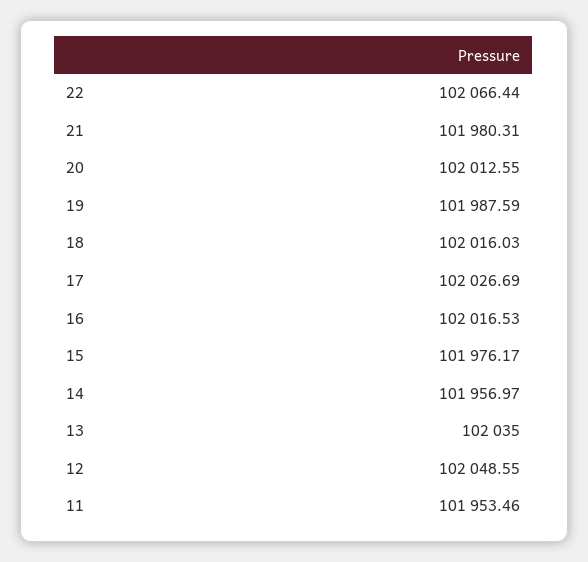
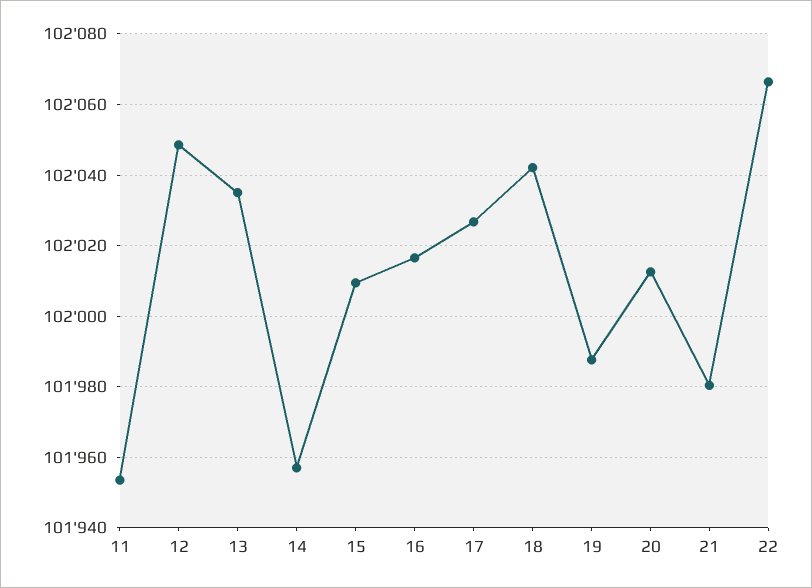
  {
    "22": 102066.44,
    "21": 101980.31,
    "20": 102012.55,
    "19": 101987.59,
-   "18": 102016.03,
+   "18": 102042,
    "17": 102026.69,
    "16": 102016.53,
-   "15": 101976.17,
+   "15": 102010,
    "14": 101956.97,
    "13": 102035,
    "12": 102048.55,
    "11": 101953.46
  }

